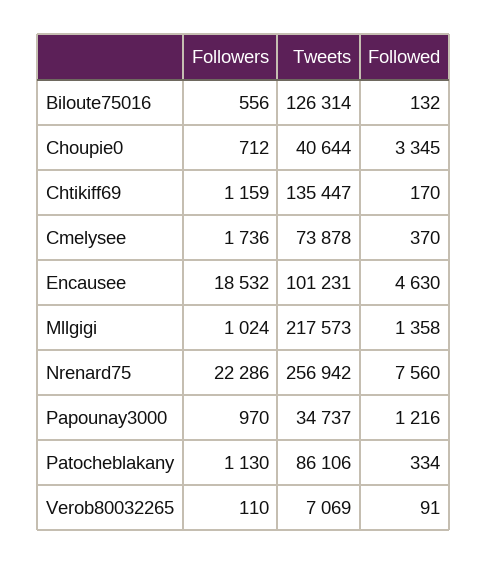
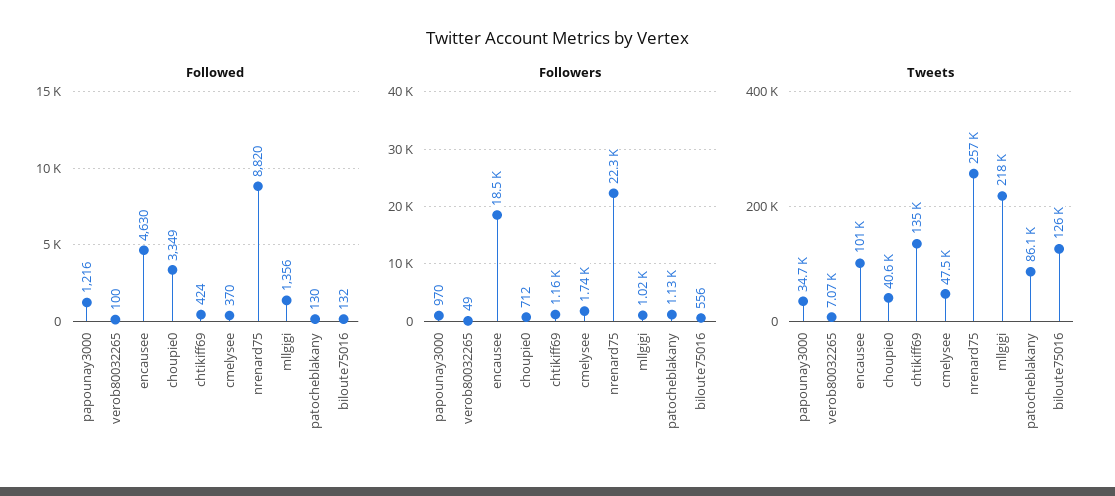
  {
    "Followers": {
      "Biloute75016": 556,
      "Choupie0": 712,
      "Chtikiff69": 1159,
      "Cmelysee": 1736,
      "Encausee": 18532,
      "Mllgigi": 1024,
      "Nrenard75": 22286,
      "Papounay3000": 970,
      "Patocheblakany": 1130,
-     "Verob80032265": 110
+     "Verob80032265": 49
    },
    "Tweets": {
      "Biloute75016": 126314,
      "Choupie0": 40644,
      "Chtikiff69": 135447,
-     "Cmelysee": 73878,
+     "Cmelysee": 47500,
      "Encausee": 101231,
      "Mllgigi": 217573,
      "Nrenard75": 256942,
      "Papounay3000": 34737,
      "Patocheblakany": 86106,
      "Verob80032265": 7069
    },
    "Followed": {
      "Biloute75016": 132,
-     "Choupie0": 3345,
+     "Choupie0": 3349,
-     "Chtikiff69": 170,
+     "Chtikiff69": 424,
      "Cmelysee": 370,
      "Encausee": 4630,
-     "Mllgigi": 1358,
+     "Mllgigi": 1356,
-     "Nrenard75": 7560,
+     "Nrenard75": 8820,
      "Papounay3000": 1216,
-     "Patocheblakany": 334,
+     "Patocheblakany": 130,
-     "Verob80032265": 91
+     "Verob80032265": 100
    }
  }

